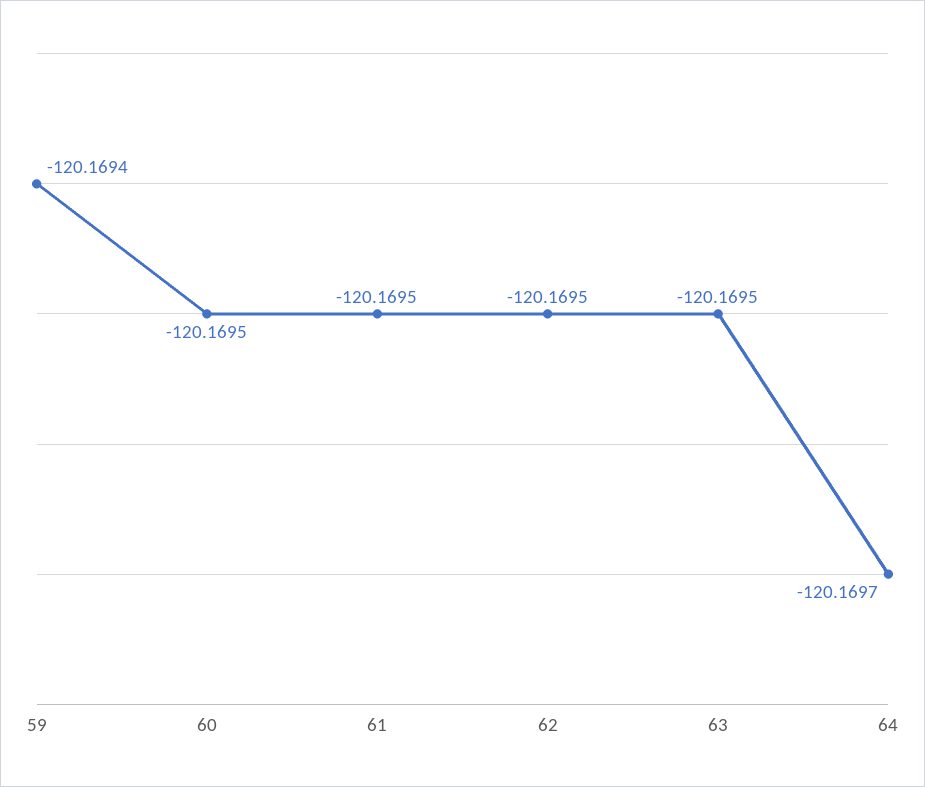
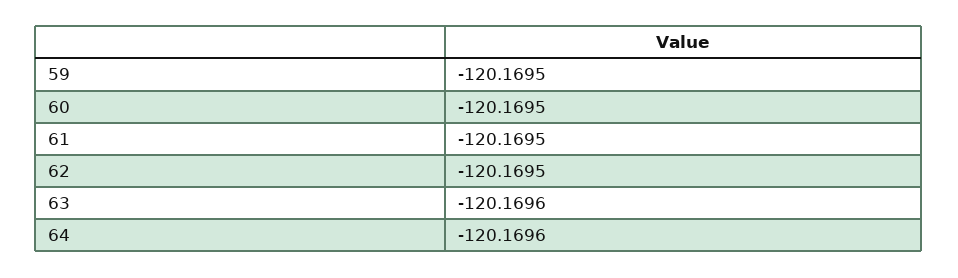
  {
-   "59": -120.1694,
+   "59": -120.1695,
    "60": -120.1695,
    "61": -120.1695,
    "62": -120.1695,
-   "63": -120.1695,
+   "63": -120.1696,
-   "64": -120.1697
+   "64": -120.1696
  }

